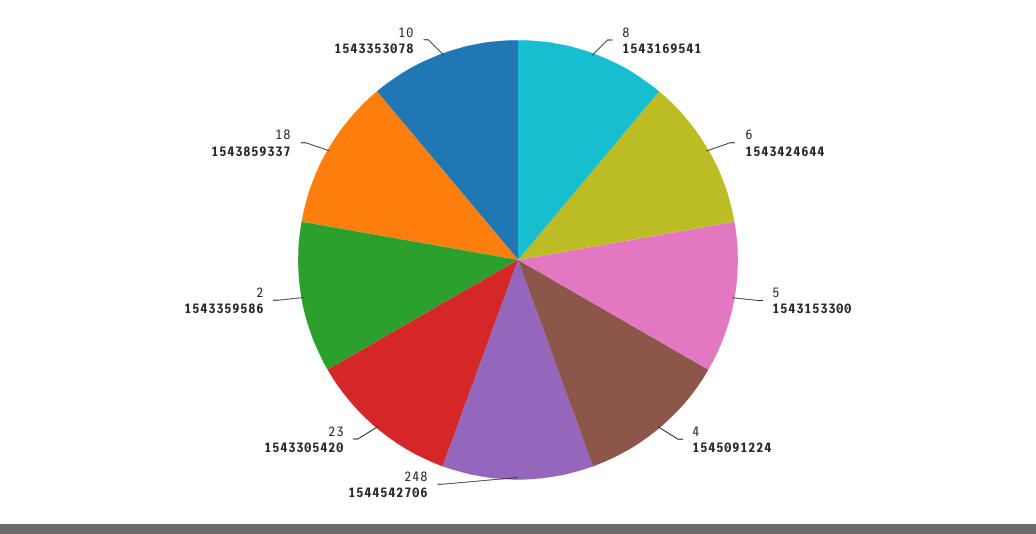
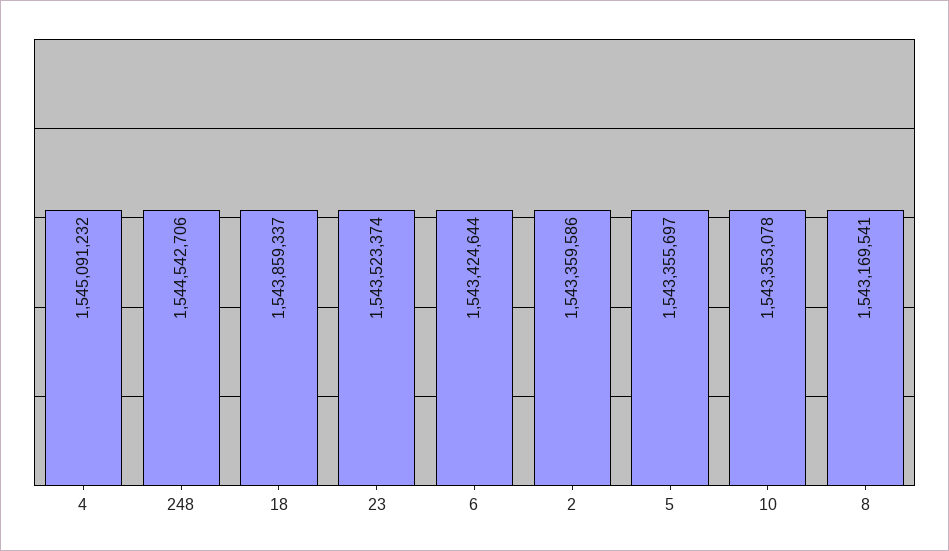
  {
    "8": 1543169541,
    "6": 1543424644,
-   "5": 1543153300,
+   "5": 1543355697,
-   "4": 1545091224,
+   "4": 1545091232,
    "248": 1544542706,
-   "23": 1543305420,
+   "23": 1543523374,
    "2": 1543359586,
    "18": 1543859337,
    "10": 1543353078
  }

